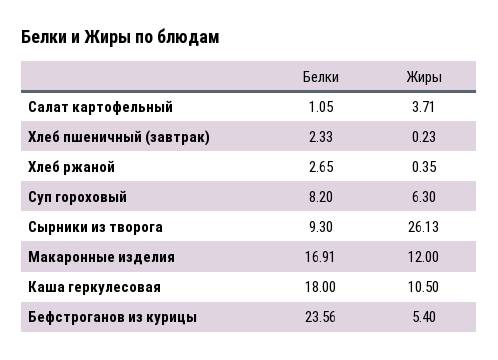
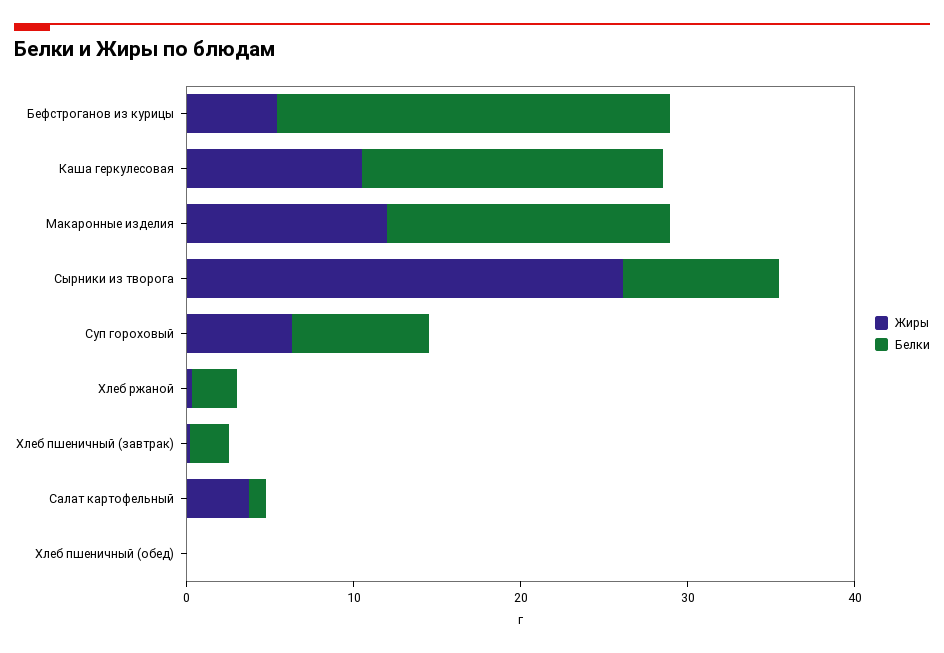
  {
    "Белки": {
      "Салат картофельный": 1.05,
      "Хлеб пшеничный (завтрак)": 2.33,
      "Хлеб ржаной": 2.65,
      "Суп гороховый": 8.2,
      "Сырники из творога": 9.3,
      "Макаронные изделия": 16.91,
      "Каша геркулесовая": 18,
-     "Бефстроганов из курицы": 23.56
+     "Бефстроганов из курицы": 23.56,
+     "Хлеб пшеничный (обед)": 0
    },
    "Жиры": {
      "Салат картофельный": 3.71,
      "Хлеб пшеничный (завтрак)": 0.23,
      "Хлеб ржаной": 0.35,
      "Суп гороховый": 6.3,
      "Сырники из творога": 26.13,
      "Макаронные изделия": 12,
      "Каша геркулесовая": 10.5,
-     "Бефстроганов из курицы": 5.4
+     "Бефстроганов из курицы": 5.4,
+     "Хлеб пшеничный (обед)": 0
    }
  }

